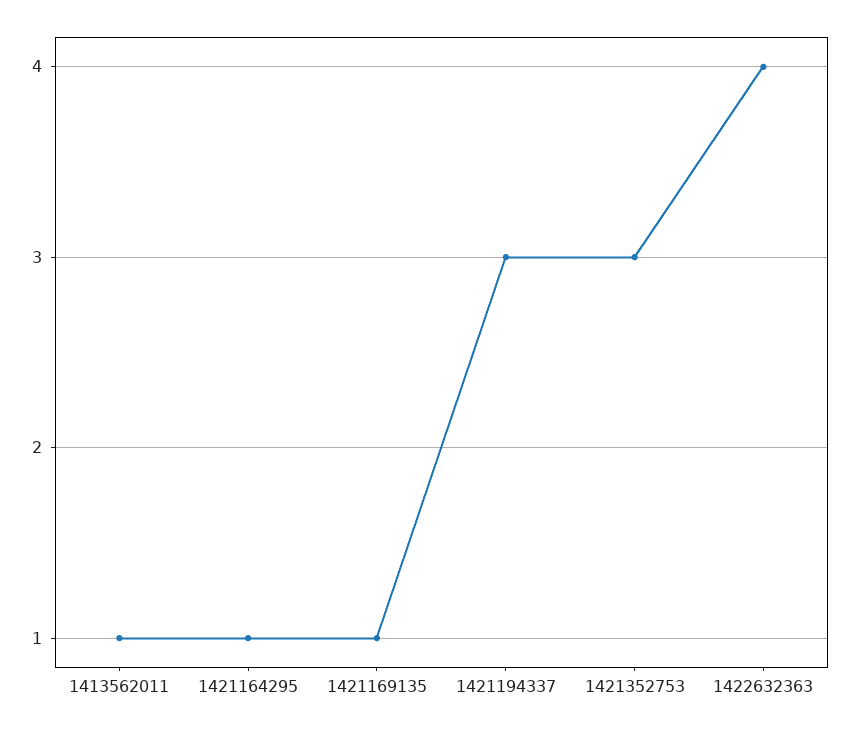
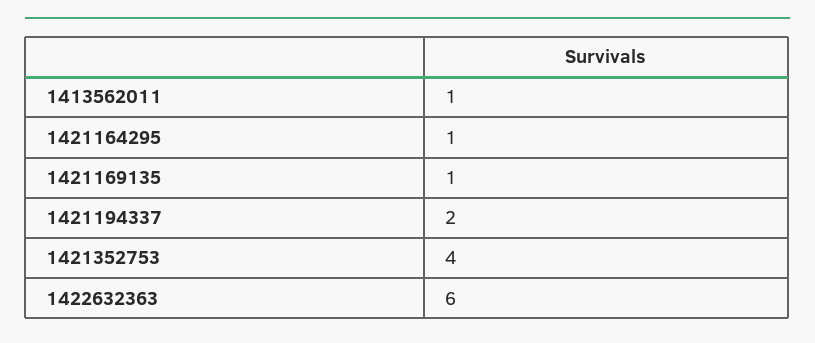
  {
    "1413562011": 1,
    "1421164295": 1,
    "1421169135": 1,
-   "1421194337": 3,
+   "1421194337": 2,
-   "1421352753": 3,
+   "1421352753": 4,
-   "1422632363": 4
+   "1422632363": 6
  }

